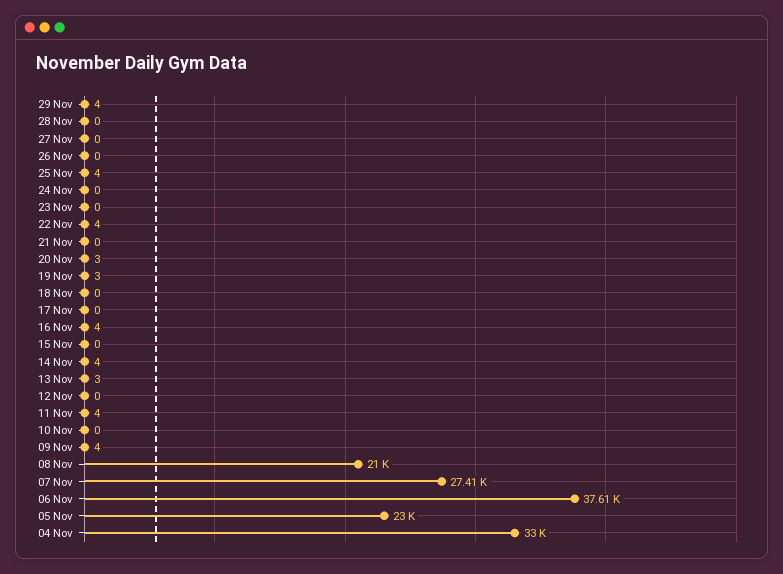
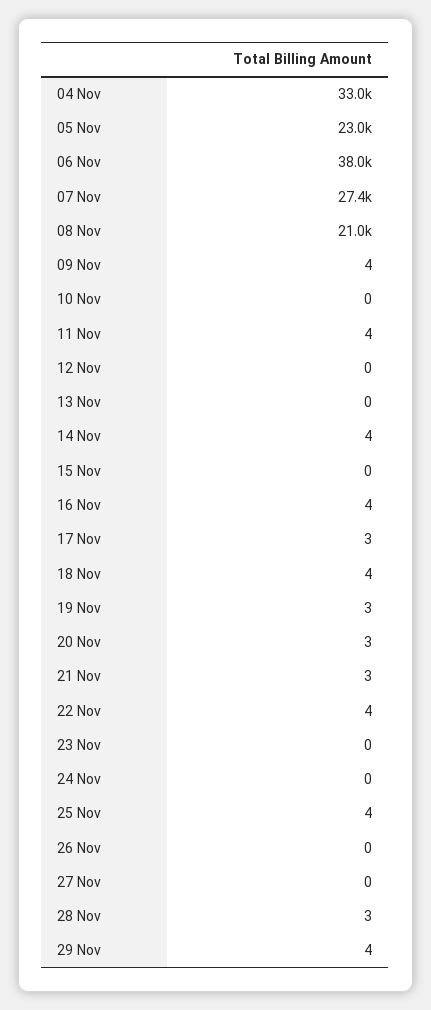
  {
    "29 Nov": 4,
-   "28 Nov": 0,
+   "28 Nov": 3,
    "27 Nov": 0,
    "26 Nov": 0,
    "25 Nov": 4,
    "24 Nov": 0,
    "23 Nov": 0,
    "22 Nov": 4,
-   "21 Nov": 0,
+   "21 Nov": 3,
    "20 Nov": 3,
    "19 Nov": 3,
-   "18 Nov": 0,
+   "18 Nov": 4,
-   "17 Nov": 0,
+   "17 Nov": 3,
    "16 Nov": 4,
    "15 Nov": 0,
    "14 Nov": 4,
-   "13 Nov": 3,
+   "13 Nov": 0,
    "12 Nov": 0,
    "11 Nov": 4,
    "10 Nov": 0,
    "09 Nov": 4,
    "08 Nov": 21000,
    "07 Nov": 27410,
-   "06 Nov": 37610,
+   "06 Nov": 38000,
    "05 Nov": 23000,
    "04 Nov": 33000
  }

